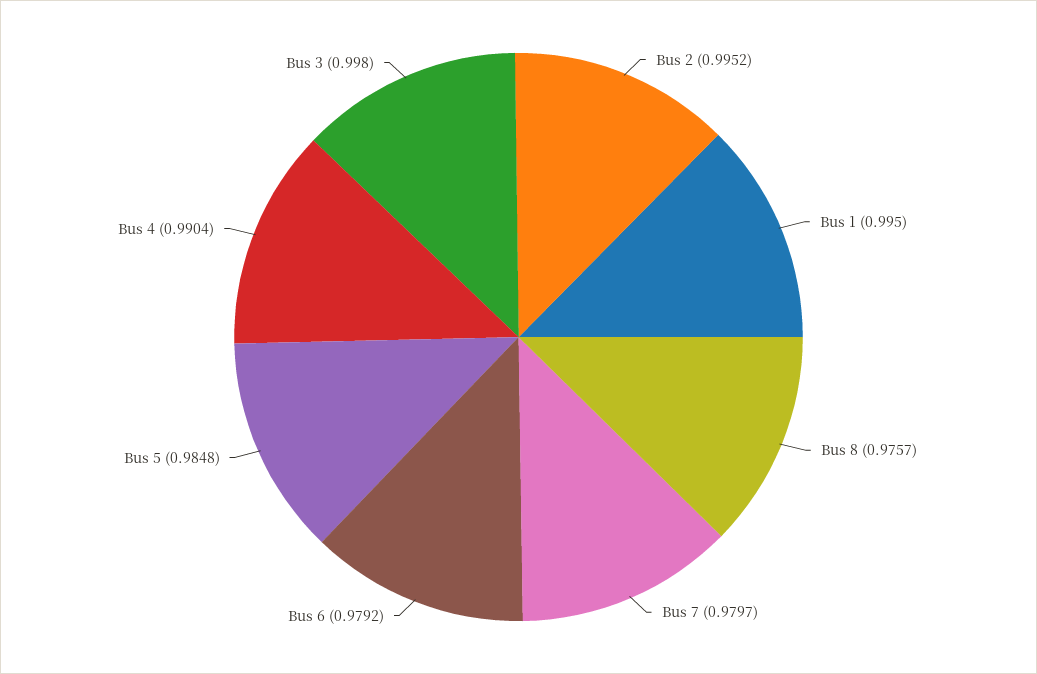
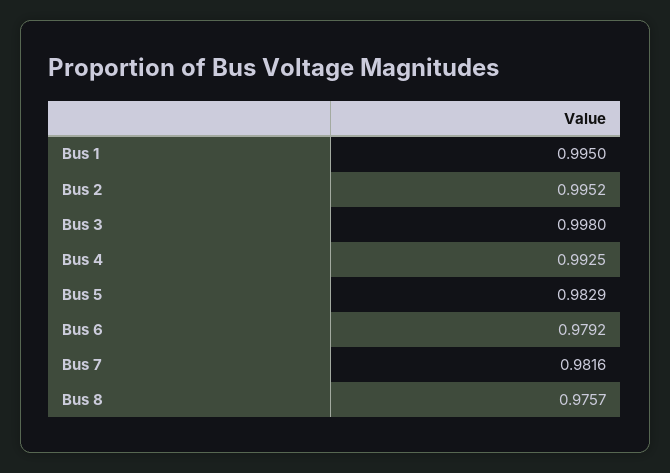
  {
    "Bus 2": 0.9952,
    "Bus 1": 0.995,
    "Bus 8": 0.9757,
-   "Bus 7": 0.9797,
+   "Bus 7": 0.9816,
    "Bus 6": 0.9792,
-   "Bus 5": 0.9848,
+   "Bus 5": 0.9829,
-   "Bus 4": 0.9904,
+   "Bus 4": 0.9925,
    "Bus 3": 0.998
  }

